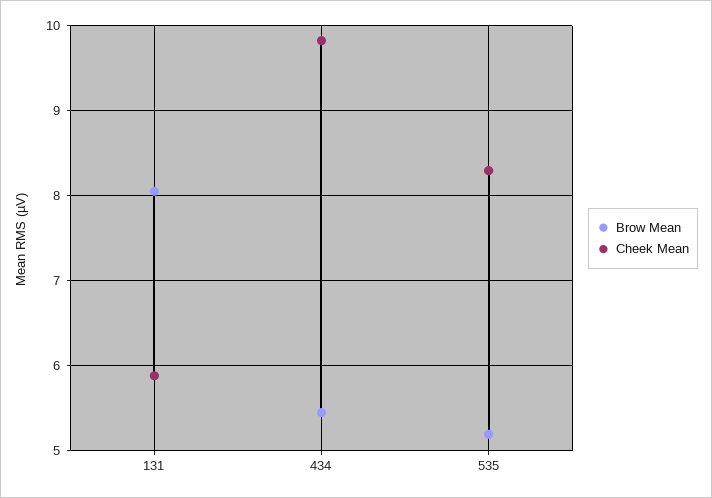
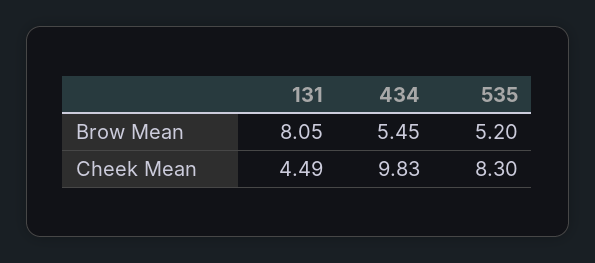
  {
    "Brow Mean": {
      "131": 8.05,
      "434": 5.45,
      "535": 5.2
    },
    "Cheek Mean": {
-     "131": 5.9,
+     "131": 4.49,
      "434": 9.83,
      "535": 8.3
    }
  }

